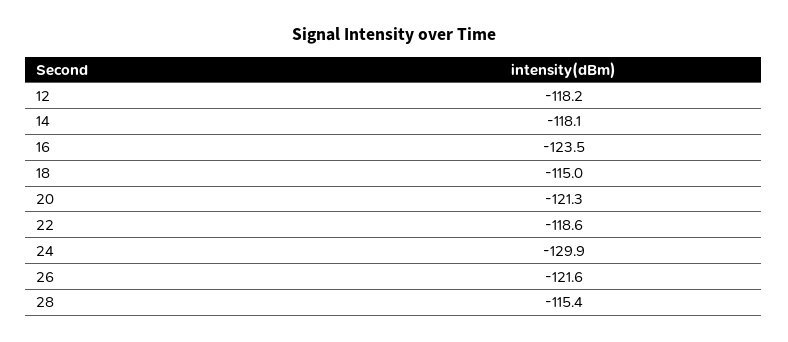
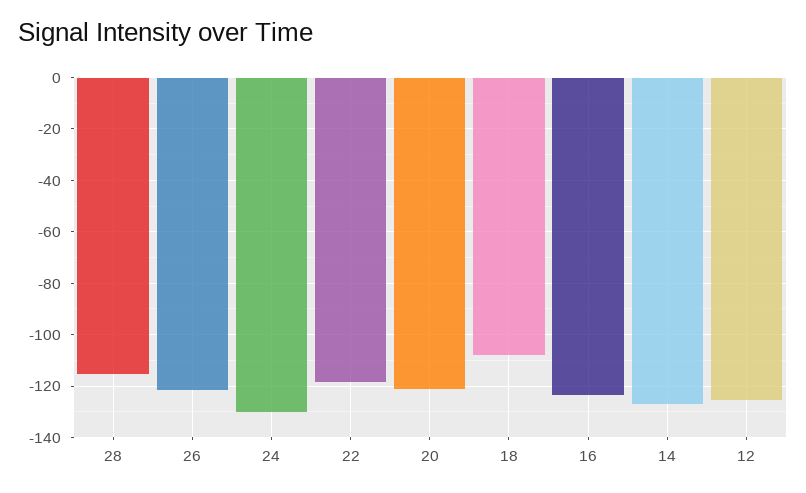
  {
-   "12": -118.2,
+   "12": -125,
-   "14": -118.1,
+   "14": -127.5,
    "16": -123.5,
-   "18": -115,
+   "18": -107.5,
    "20": -121.3,
    "22": -118.6,
    "24": -129.9,
    "26": -121.6,
    "28": -115.4
  }

